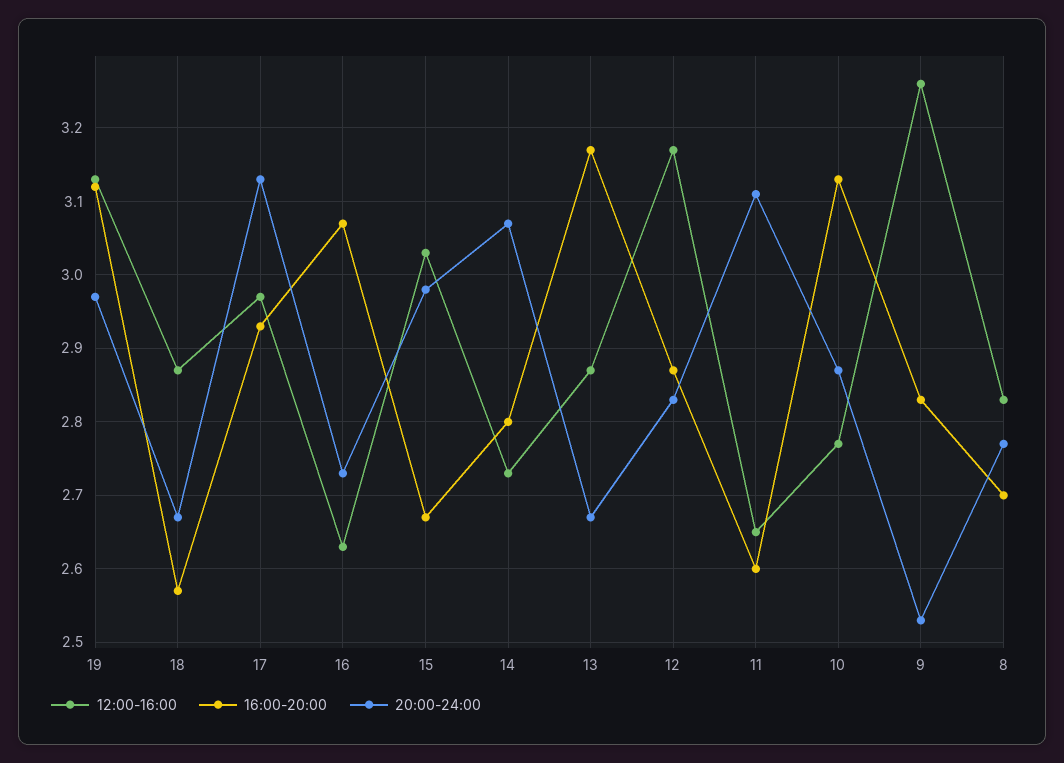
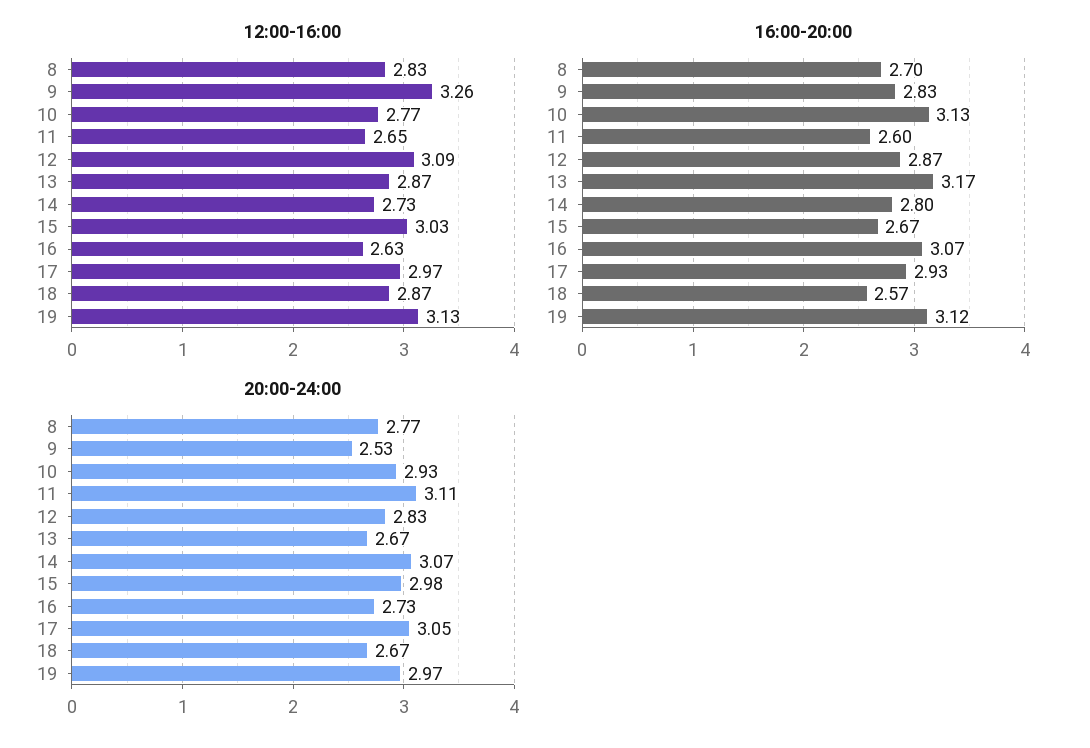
  {
    "12:00-16:00": {
      "19": 3.13,
      "18": 2.87,
      "17": 2.97,
      "16": 2.63,
      "15": 3.03,
      "14": 2.73,
      "13": 2.87,
-     "12": 3.17,
+     "12": 3.09,
      "11": 2.65,
      "10": 2.77,
      "9": 3.26,
      "8": 2.83
    },
    "16:00-20:00": {
      "19": 3.12,
      "18": 2.57,
      "17": 2.93,
      "16": 3.07,
      "15": 2.67,
      "14": 2.8,
      "13": 3.17,
      "12": 2.87,
      "11": 2.6,
      "10": 3.13,
      "9": 2.83,
      "8": 2.7
    },
    "20:00-24:00": {
      "19": 2.97,
      "18": 2.67,
-     "17": 3.13,
+     "17": 3.05,
      "16": 2.73,
      "15": 2.98,
      "14": 3.07,
      "13": 2.67,
      "12": 2.83,
      "11": 3.11,
-     "10": 2.87,
+     "10": 2.93,
      "9": 2.53,
      "8": 2.77
    }
  }

